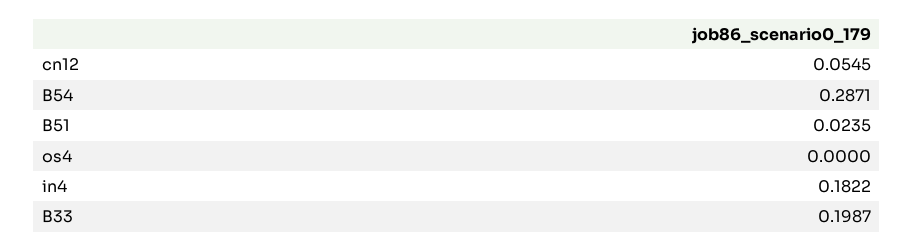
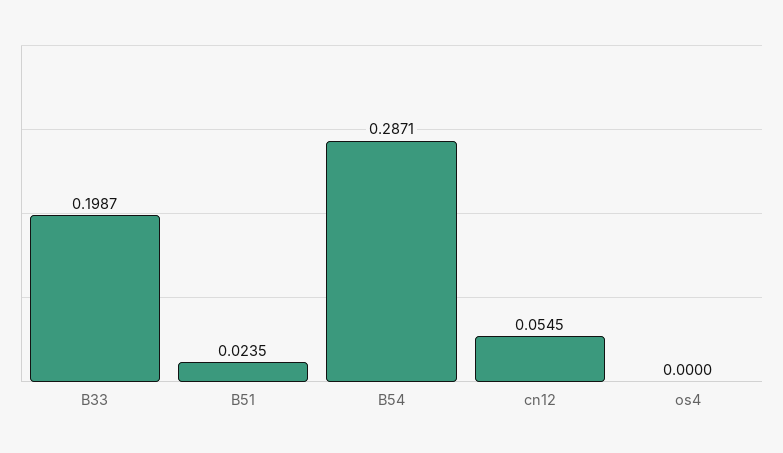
  {
    "cn12": 0.0545,
    "B54": 0.2871,
    "B51": 0.0235,
    "os4": 0,
-   "in4": 0.1822,
    "B33": 0.1987
  }

